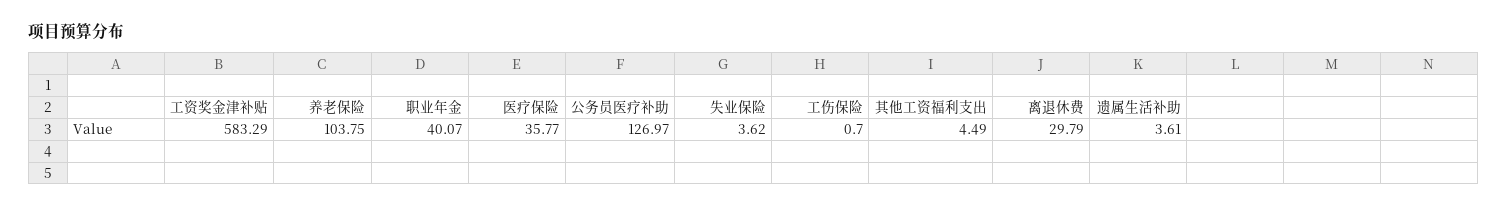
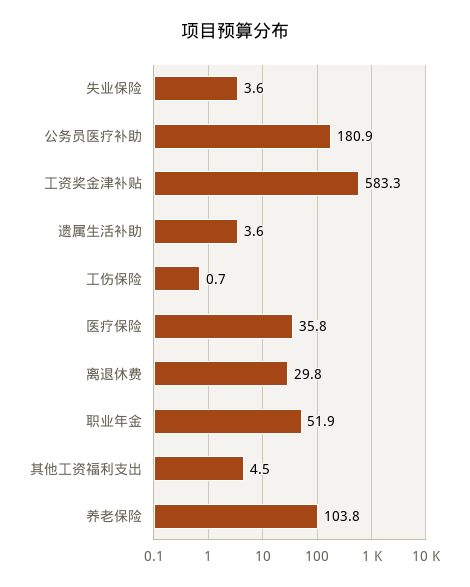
  {
    "工资奖金津补贴": 583.29,
    "养老保险": 103.75,
-   "职业年金": 40.07,
+   "职业年金": 51.9,
    "医疗保险": 35.77,
-   "公务员医疗补助": 126.97,
+   "公务员医疗补助": 180.9,
    "失业保险": 3.62,
    "工伤保险": 0.7,
    "其他工资福利支出": 4.49,
    "离退休费": 29.79,
    "遗属生活补助": 3.61
  }

